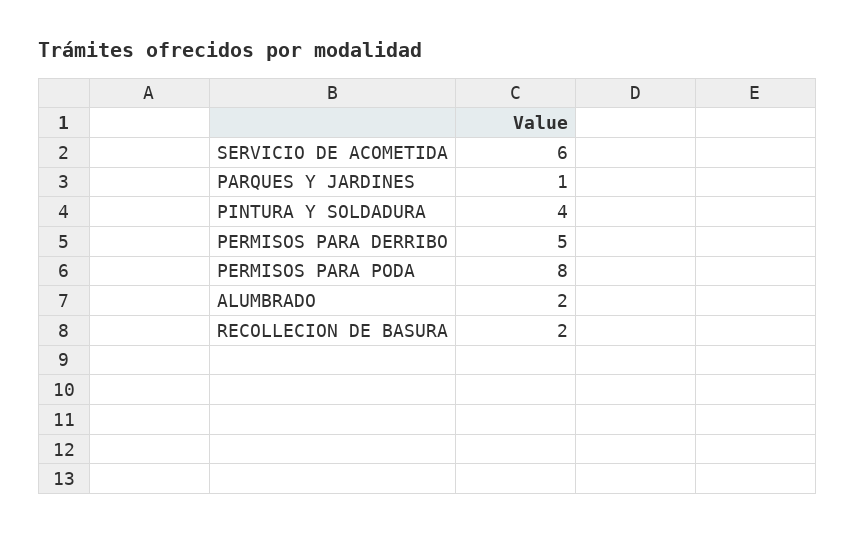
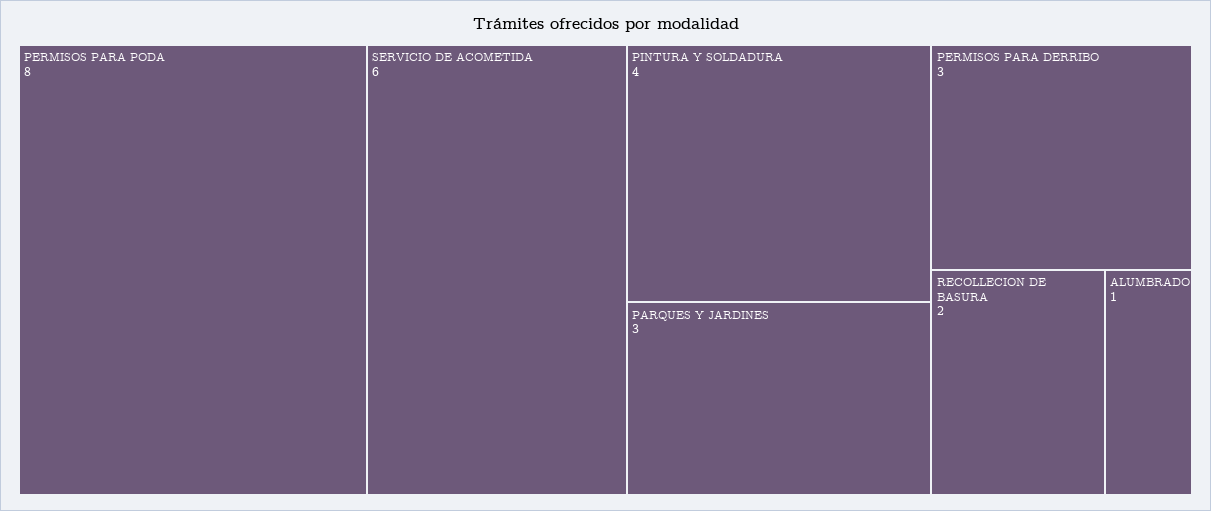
  {
    "SERVICIO DE ACOMETIDA": 6,
-   "PARQUES Y JARDINES": 1,
+   "PARQUES Y JARDINES": 3,
    "PINTURA Y SOLDADURA": 4,
-   "PERMISOS PARA DERRIBO": 5,
+   "PERMISOS PARA DERRIBO": 3,
    "PERMISOS PARA PODA": 8,
-   "ALUMBRADO": 2,
+   "ALUMBRADO": 1,
    "RECOLLECION DE BASURA": 2
  }

